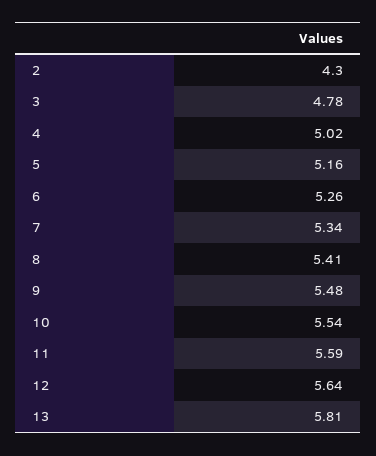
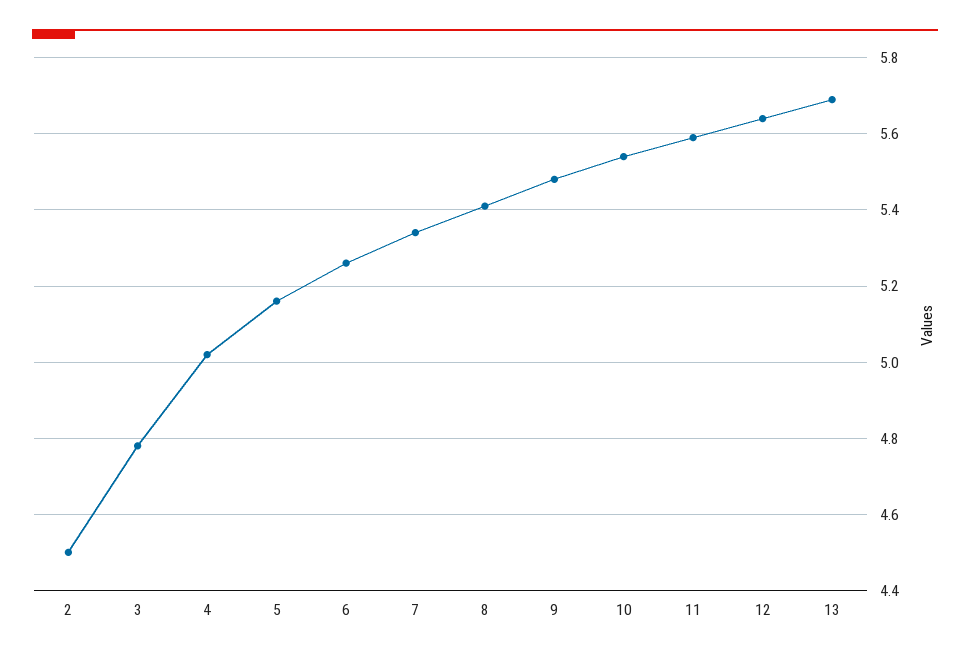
  {
-   "2": 4.3,
+   "2": 4.5,
    "3": 4.78,
    "4": 5.02,
    "5": 5.16,
    "6": 5.26,
    "7": 5.34,
    "8": 5.41,
    "9": 5.48,
    "10": 5.54,
    "11": 5.59,
    "12": 5.64,
-   "13": 5.81
+   "13": 5.7
  }

